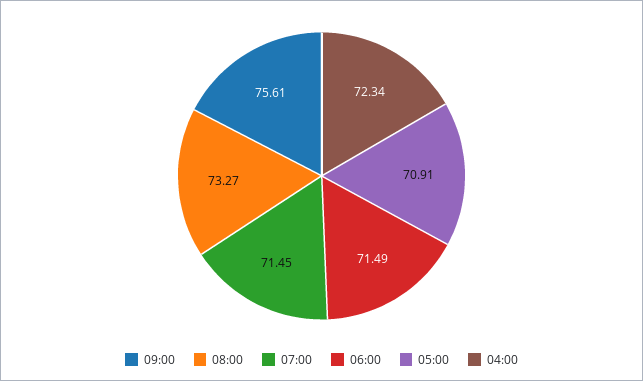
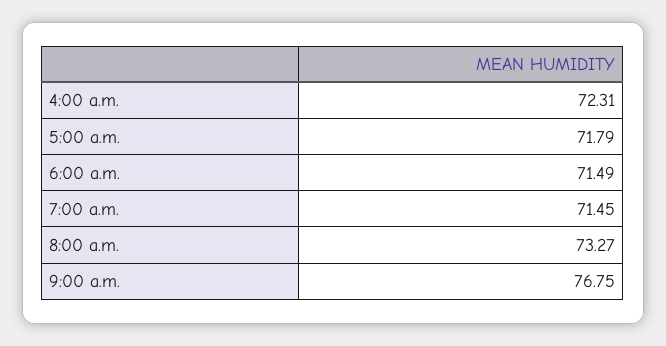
  {
-   "09:00": 75.61,
+   "09:00": 76.75,
    "08:00": 73.27,
    "07:00": 71.45,
    "06:00": 71.49,
-   "05:00": 70.91,
+   "05:00": 71.79,
-   "04:00": 72.34
+   "04:00": 72.31
  }

